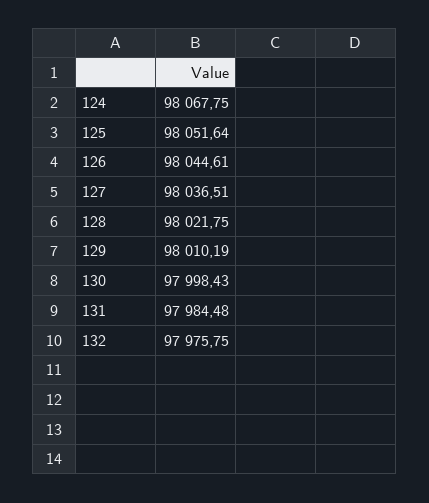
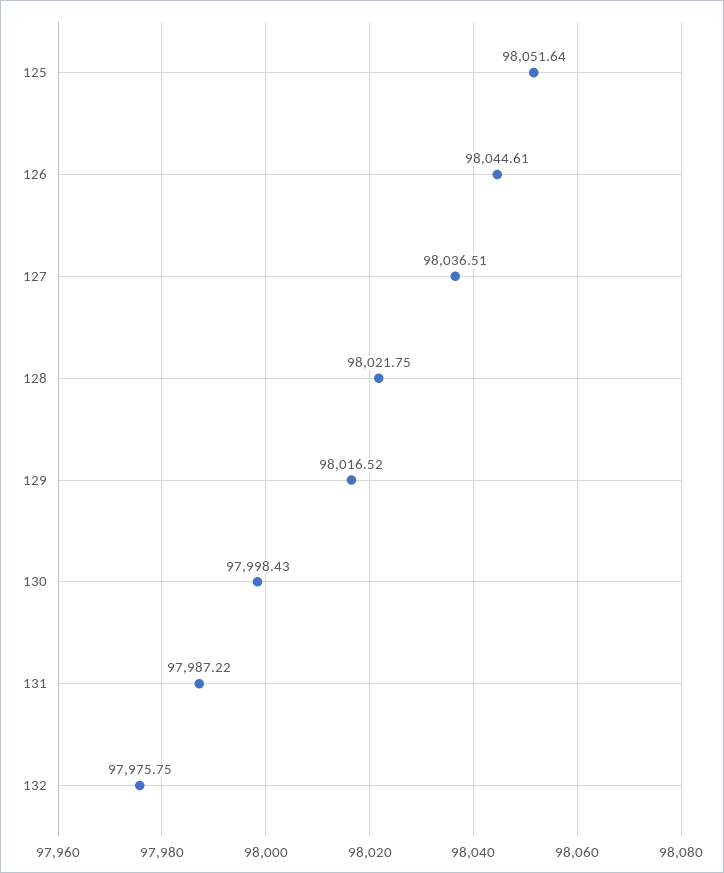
  {
-   "124": 98067.75,
    "125": 98051.64,
    "126": 98044.61,
    "127": 98036.51,
    "128": 98021.75,
-   "129": 98010.19,
+   "129": 98016.52,
    "130": 97998.43,
-   "131": 97984.48,
+   "131": 97987.22,
    "132": 97975.75
  }

